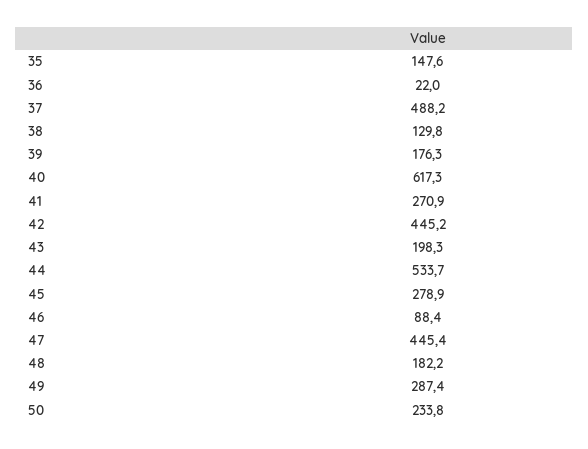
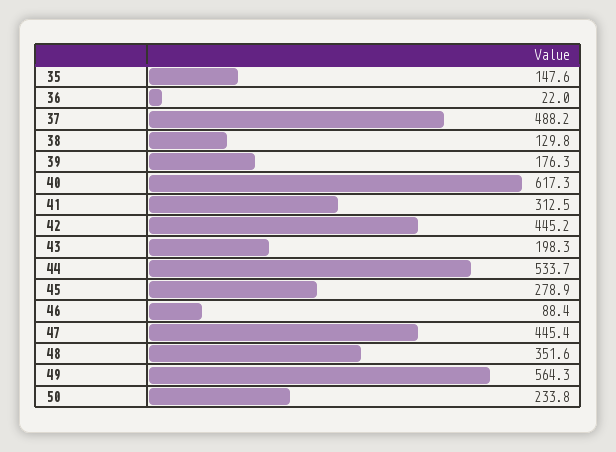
  {
    "35": 147.6,
    "36": 22,
    "37": 488.2,
    "38": 129.8,
    "39": 176.3,
    "40": 617.3,
-   "41": 270.9,
+   "41": 312.5,
    "42": 445.2,
    "43": 198.3,
    "44": 533.7,
    "45": 278.9,
    "46": 88.4,
    "47": 445.4,
-   "48": 182.2,
+   "48": 351.6,
-   "49": 287.4,
+   "49": 564.3,
    "50": 233.8
  }

